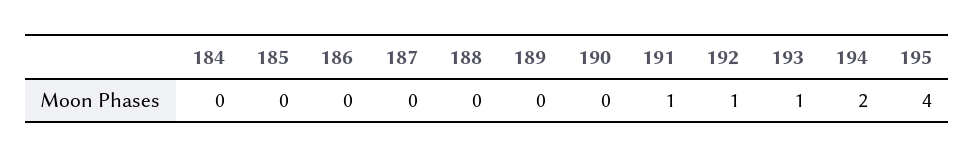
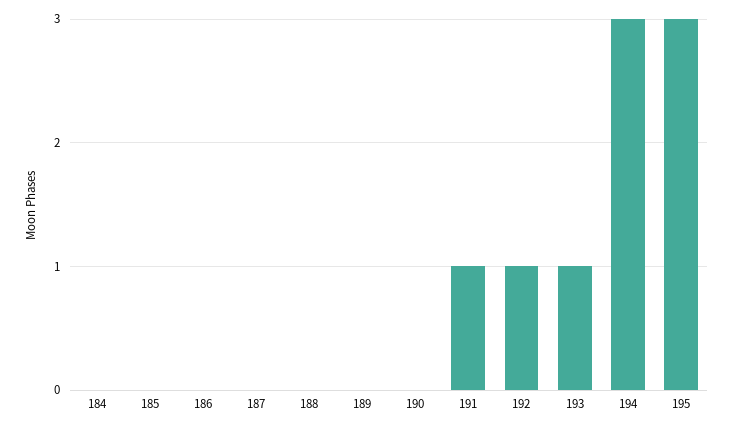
  {
    "184": 0,
    "185": 0,
    "186": 0,
    "187": 0,
    "188": 0,
    "189": 0,
    "190": 0,
    "191": 1,
    "192": 1,
    "193": 1,
-   "194": 2,
+   "194": 3,
-   "195": 4
+   "195": 3
  }

